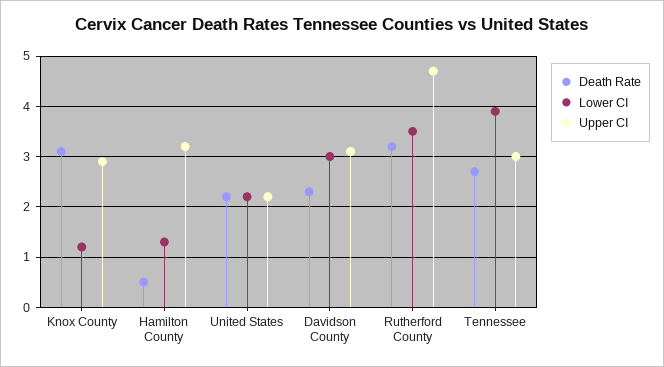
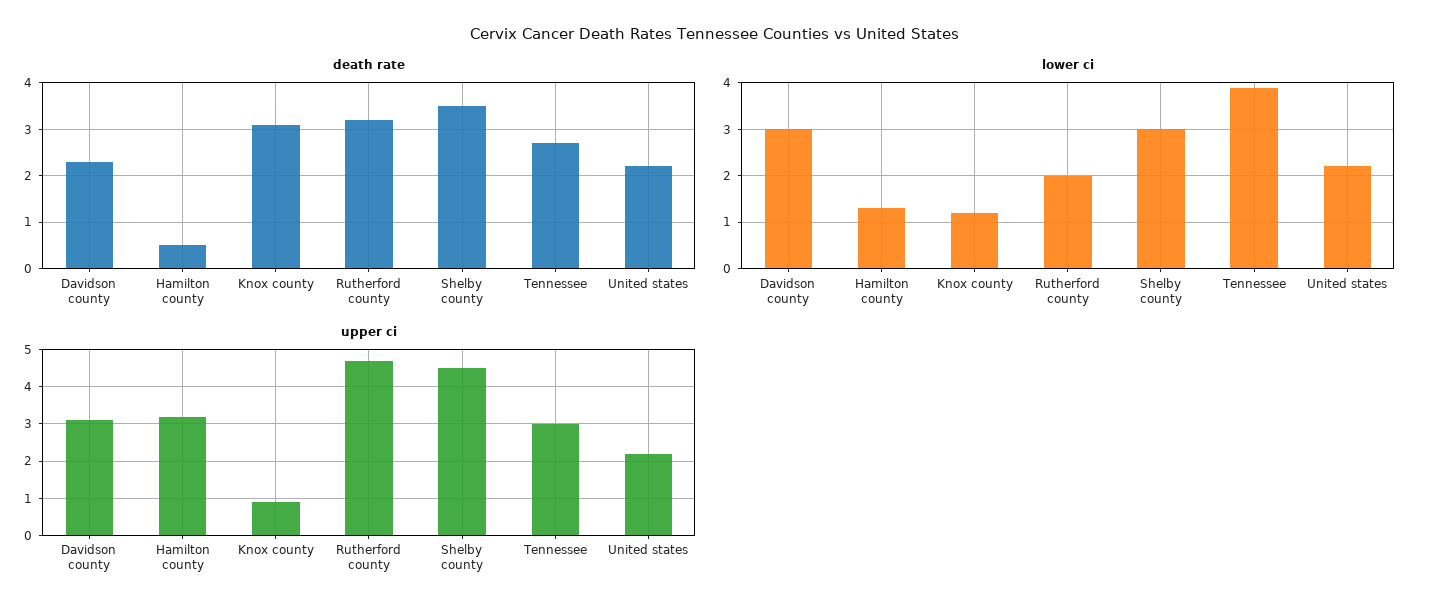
  {
    "Death Rate": {
      "Knox County": 3,
      "Hamilton County": 0.5,
      "United States": 2,
      "Davidson County": 2.5,
      "Rutherford County": 3,
-     "Tennessee": 2.5
+     "Tennessee": 2.5,
+     "Shelby county": 3.5
    },
    "Lower CI": {
      "Knox County": 1,
      "Hamilton County": 1.5,
      "United States": 2,
      "Davidson County": 3,
-     "Rutherford County": 3.5,
+     "Rutherford County": 2,
-     "Tennessee": 4
+     "Tennessee": 4,
+     "Shelby county": 3
    },
    "Upper CI": {
-     "Knox County": 3,
+     "Knox County": 1,
      "Hamilton County": 3,
      "United States": 2,
      "Davidson County": 3,
      "Rutherford County": 4.5,
-     "Tennessee": 3
+     "Tennessee": 3,
+     "Shelby county": 4.5
    }
  }

